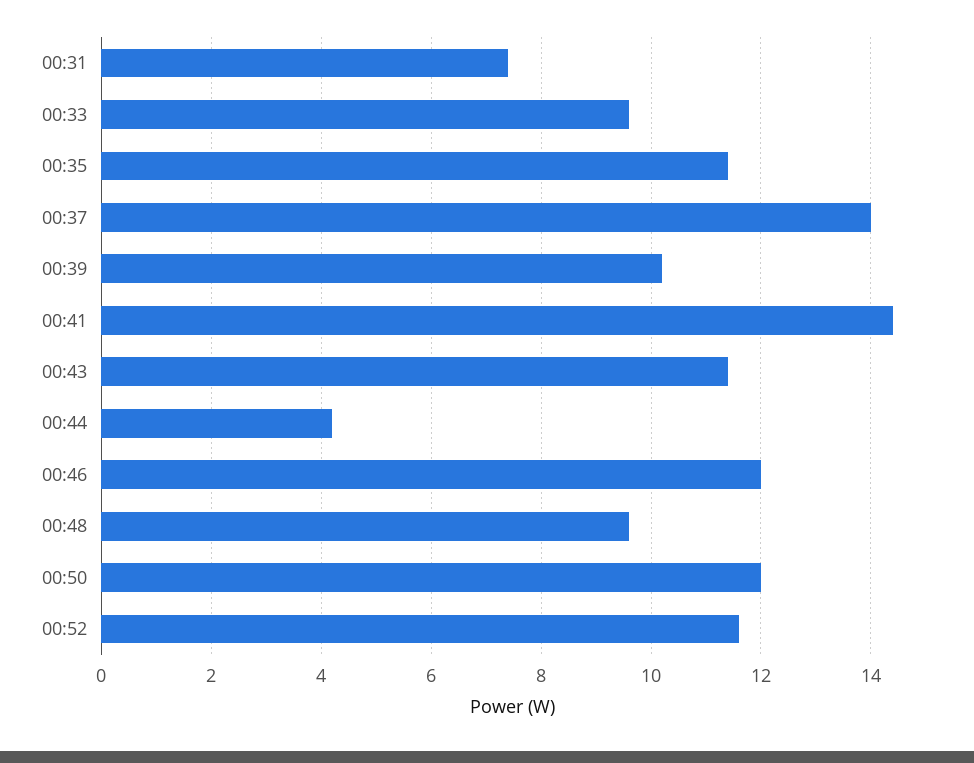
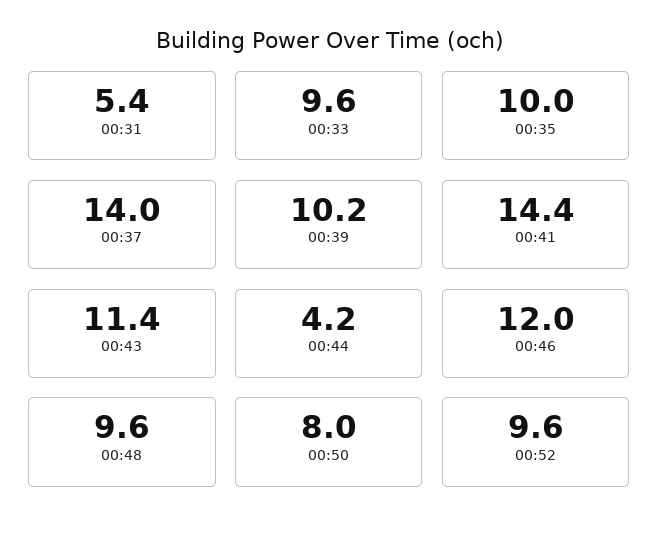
  {
-   "00:31": 7.5,
+   "00:31": 5.4,
    "00:33": 9.6,
-   "00:35": 11.5,
+   "00:35": 10,
    "00:37": 14,
    "00:39": 10.2,
    "00:41": 14.4,
    "00:43": 11.4,
    "00:44": 4.2,
    "00:46": 12,
    "00:48": 9.6,
-   "00:50": 12,
+   "00:50": 8,
-   "00:52": 11.5
+   "00:52": 9.6
  }

